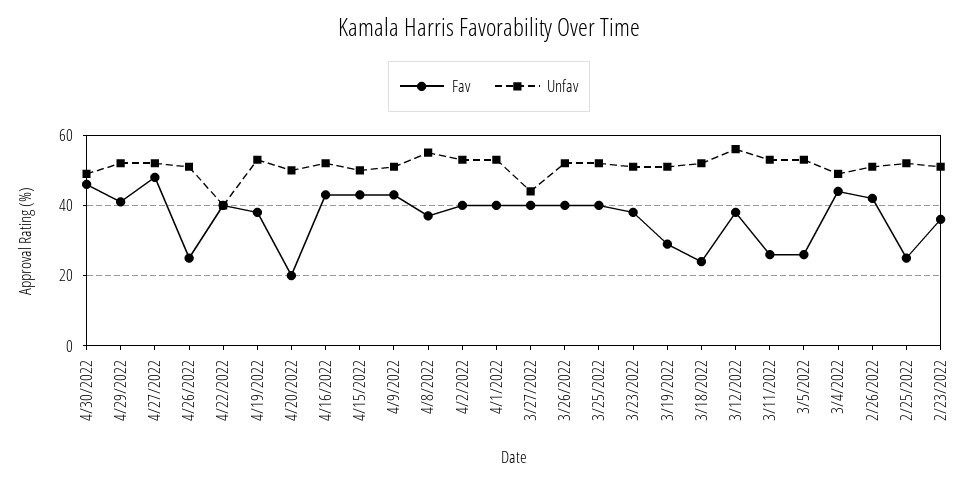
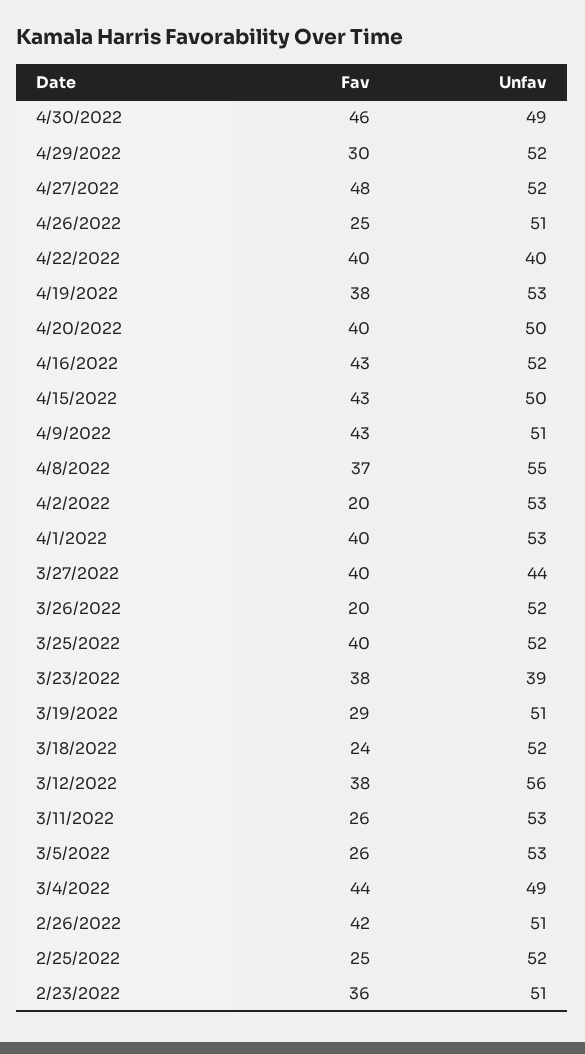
  {
    "Fav": {
      "4/30/2022": 46,
-     "4/29/2022": 40,
+     "4/29/2022": 30,
      "4/27/2022": 48,
      "4/26/2022": 25,
      "4/22/2022": 40,
      "4/19/2022": 38,
-     "4/20/2022": 20,
+     "4/20/2022": 40,
      "4/16/2022": 43,
      "4/15/2022": 43,
      "4/9/2022": 43,
      "4/8/2022": 37,
-     "4/2/2022": 40,
+     "4/2/2022": 20,
      "4/1/2022": 40,
      "3/27/2022": 40,
-     "3/26/2022": 40,
+     "3/26/2022": 20,
      "3/25/2022": 40,
      "3/23/2022": 38,
      "3/19/2022": 29,
      "3/18/2022": 24,
      "3/12/2022": 38,
      "3/11/2022": 26,
      "3/5/2022": 26,
      "3/4/2022": 44,
      "2/26/2022": 42,
      "2/25/2022": 25,
      "2/23/2022": 36
    },
    "Unfav": {
      "4/30/2022": 49,
      "4/29/2022": 52,
      "4/27/2022": 52,
      "4/26/2022": 51,
      "4/22/2022": 40,
      "4/19/2022": 53,
      "4/20/2022": 50,
      "4/16/2022": 52,
      "4/15/2022": 50,
      "4/9/2022": 51,
      "4/8/2022": 55,
      "4/2/2022": 53,
      "4/1/2022": 53,
      "3/27/2022": 44,
      "3/26/2022": 52,
      "3/25/2022": 52,
-     "3/23/2022": 50,
+     "3/23/2022": 39,
      "3/19/2022": 51,
      "3/18/2022": 52,
      "3/12/2022": 56,
      "3/11/2022": 53,
      "3/5/2022": 53,
      "3/4/2022": 49,
      "2/26/2022": 51,
      "2/25/2022": 52,
      "2/23/2022": 51
    }
  }

